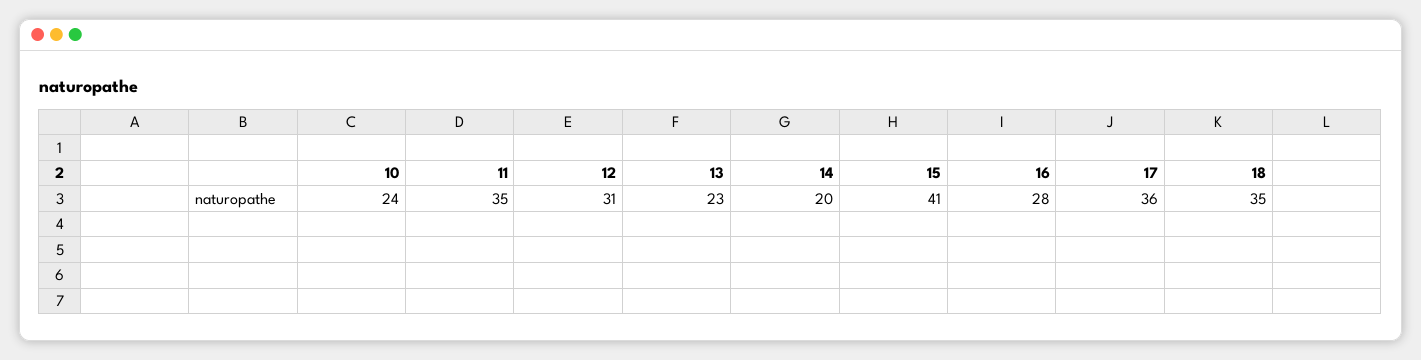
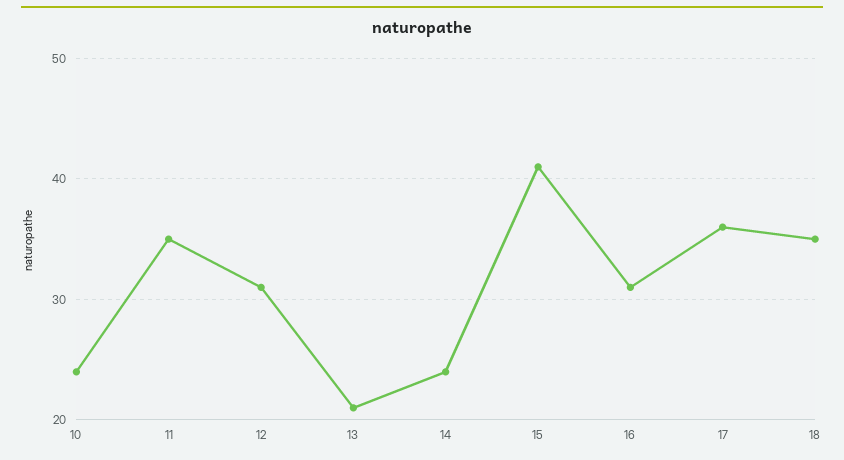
  {
    "10": 24,
    "11": 35,
    "12": 31,
-   "13": 23,
+   "13": 21,
-   "14": 20,
+   "14": 24,
    "15": 41,
-   "16": 28,
+   "16": 31,
    "17": 36,
    "18": 35
  }

